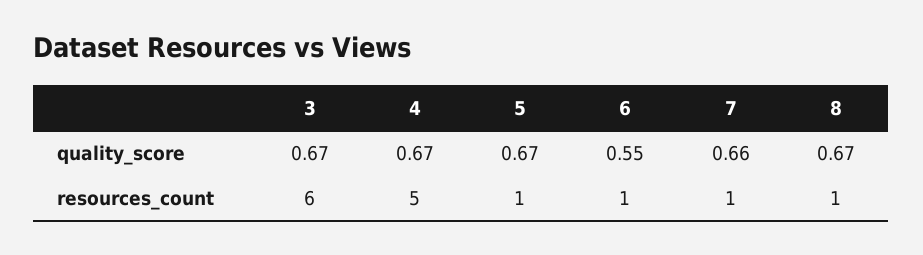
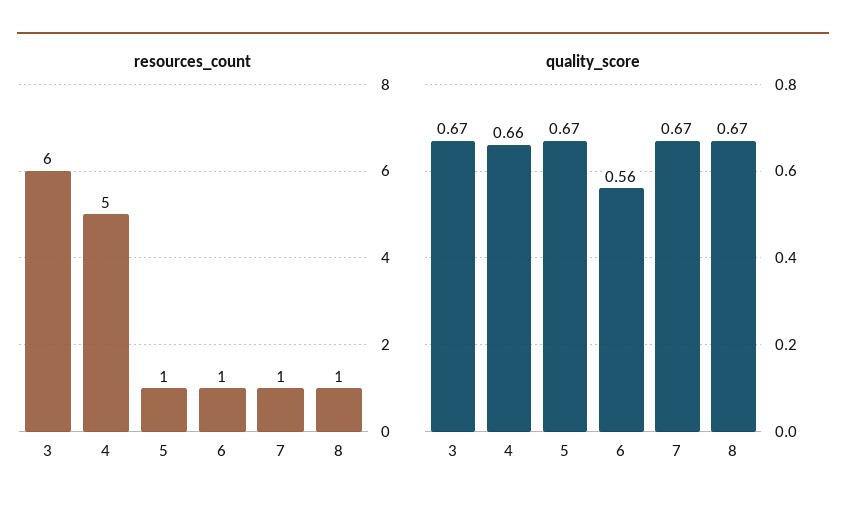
  {
    "quality_score": {
      "3": 0.67,
-     "4": 0.67,
+     "4": 0.66,
      "5": 0.67,
-     "6": 0.55,
+     "6": 0.56,
-     "7": 0.66,
+     "7": 0.67,
      "8": 0.67
    },
    "resources_count": {
      "3": 6,
      "4": 5,
      "5": 1,
      "6": 1,
      "7": 1,
      "8": 1
    }
  }

